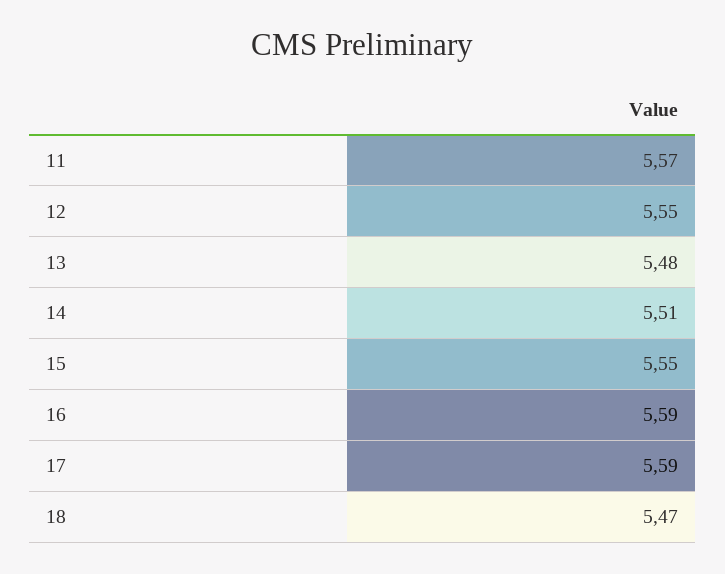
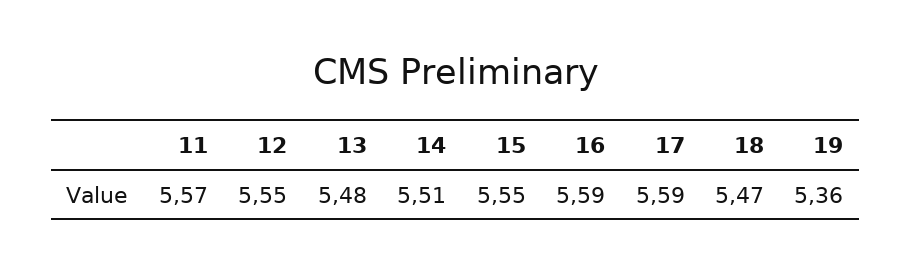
  {
    "11": 5.57,
    "12": 5.55,
    "13": 5.48,
    "14": 5.51,
    "15": 5.55,
    "16": 5.59,
    "17": 5.59,
-   "18": 5.47
+   "18": 5.47,
+   "19": 5.36
  }

